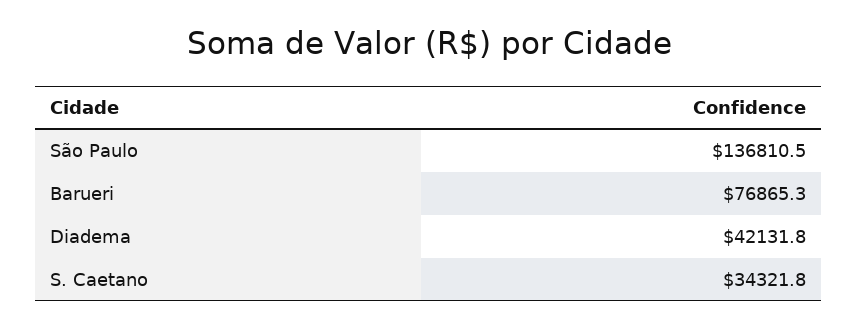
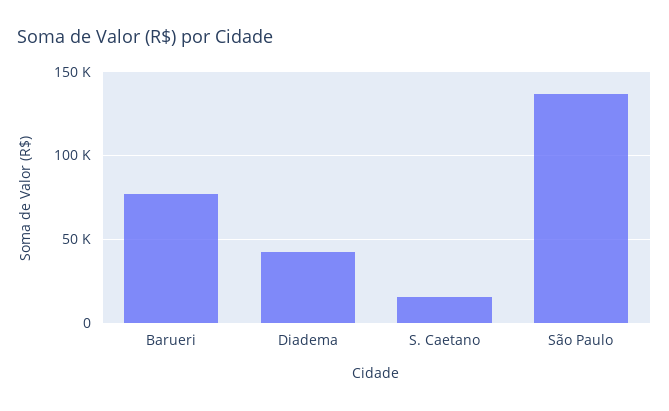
  {
    "São Paulo": 136810.5,
    "Barueri": 76865.3,
    "Diadema": 42131.8,
-   "S. Caetano": 34321.8
+   "S. Caetano": 15000
  }

